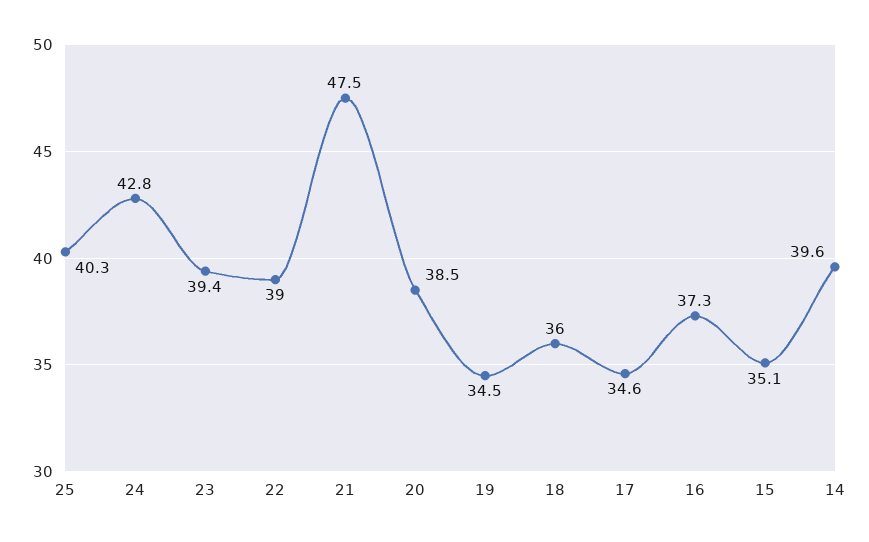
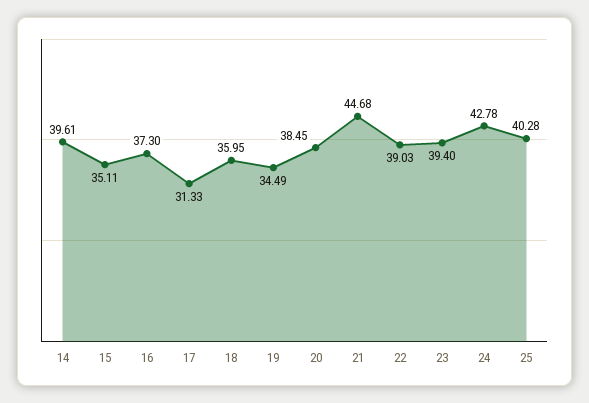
  {
    "25": 40.28,
    "24": 42.78,
    "23": 39.4,
    "22": 39.03,
-   "21": 47.5,
+   "21": 44.68,
    "20": 38.45,
    "19": 34.49,
    "18": 35.95,
-   "17": 34.6,
+   "17": 31.33,
    "16": 37.3,
    "15": 35.11,
    "14": 39.61
  }

